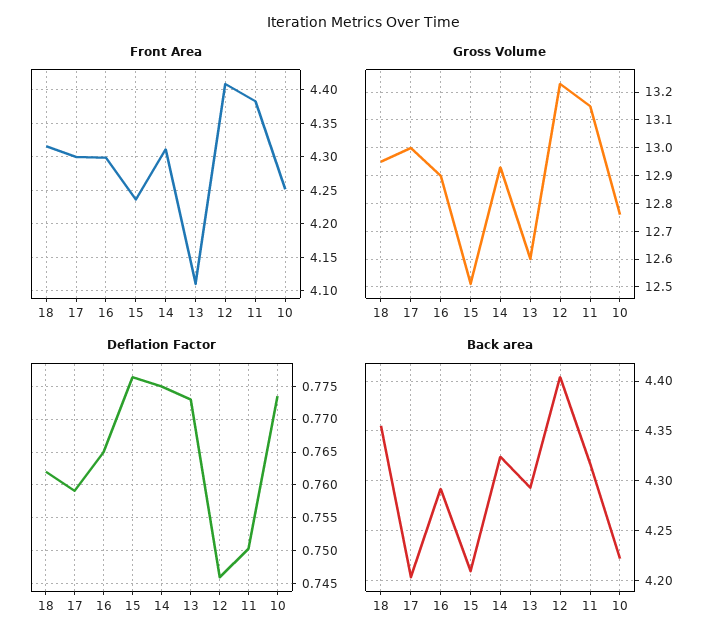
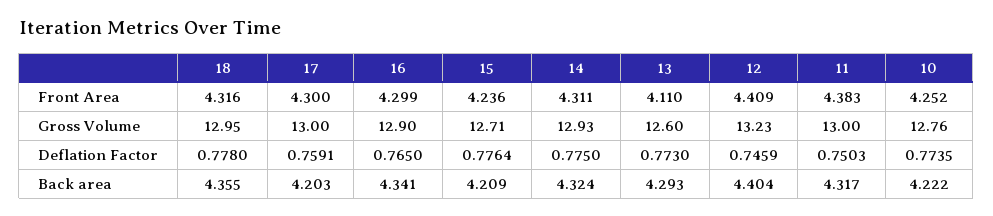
  {
    "Front Area": {
      "18": 4.316,
      "17": 4.3,
      "16": 4.299,
      "15": 4.236,
      "14": 4.311,
      "13": 4.11,
      "12": 4.409,
      "11": 4.383,
      "10": 4.252
    },
    "Gross Volume": {
      "18": 12.95,
      "17": 13,
      "16": 12.9,
-     "15": 12.5,
+     "15": 12.71,
      "14": 12.93,
      "13": 12.6,
      "12": 13.23,
-     "11": 13.15,
+     "11": 13,
      "10": 12.76
    },
    "Deflation Factor": {
-     "18": 0.762,
+     "18": 0.778,
      "17": 0.7591,
      "16": 0.765,
      "15": 0.7764,
      "14": 0.775,
      "13": 0.773,
      "12": 0.7459,
      "11": 0.7503,
      "10": 0.7735
    },
    "Back area": {
      "18": 4.355,
      "17": 4.203,
-     "16": 4.29,
+     "16": 4.341,
      "15": 4.209,
      "14": 4.324,
      "13": 4.293,
      "12": 4.404,
      "11": 4.317,
      "10": 4.222
    }
  }

